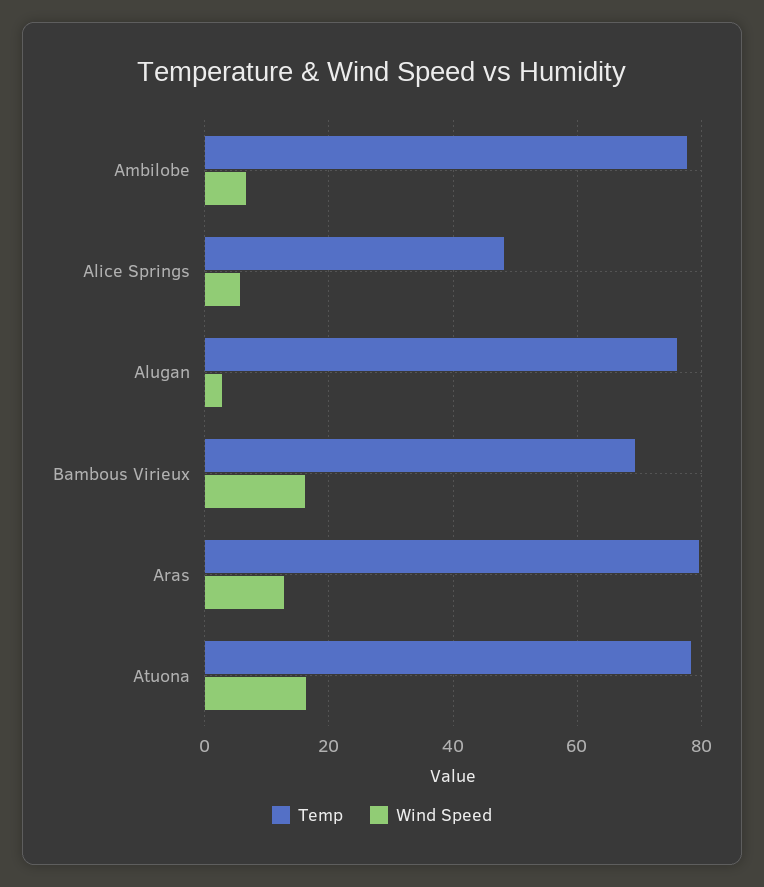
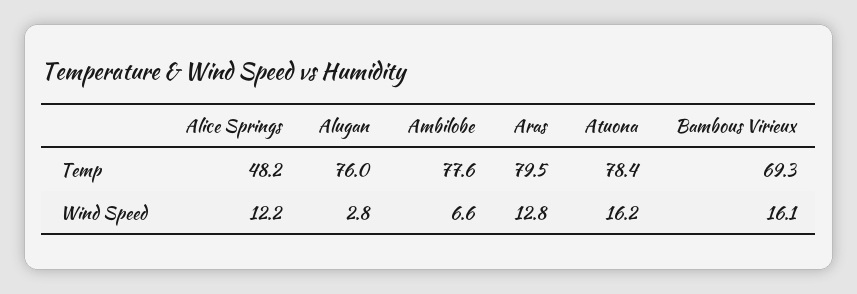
  {
    "Temp": {
      "Ambilobe": 77.6,
      "Alice Springs": 48.2,
      "Alugan": 76,
      "Bambous Virieux": 69.3,
      "Aras": 79.5,
      "Atuona": 78.4
    },
    "Wind Speed": {
      "Ambilobe": 6.6,
-     "Alice Springs": 6,
+     "Alice Springs": 12.2,
      "Alugan": 2.8,
      "Bambous Virieux": 16.1,
      "Aras": 12.8,
      "Atuona": 16.2
    }
  }

